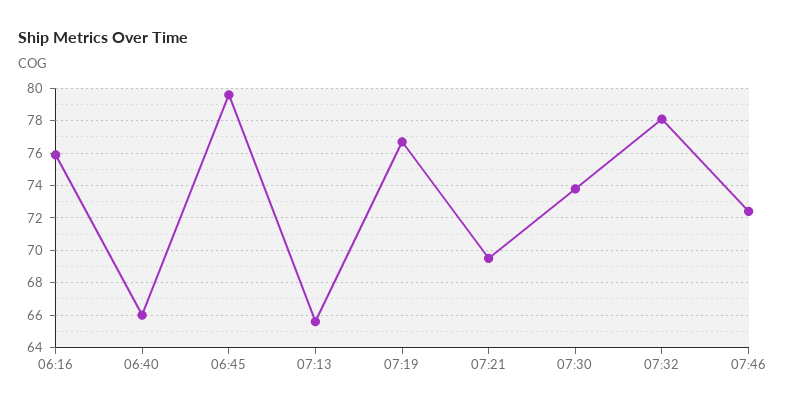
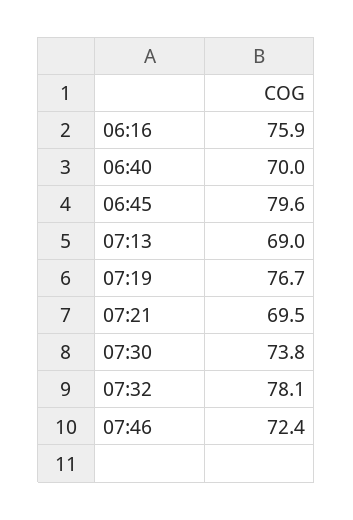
  {
    "06:16": 75.9,
-   "06:40": 66,
+   "06:40": 70,
    "06:45": 79.6,
-   "07:13": 65.5,
+   "07:13": 69,
    "07:19": 76.7,
    "07:21": 69.5,
    "07:30": 73.8,
    "07:32": 78.1,
    "07:46": 72.4
  }

